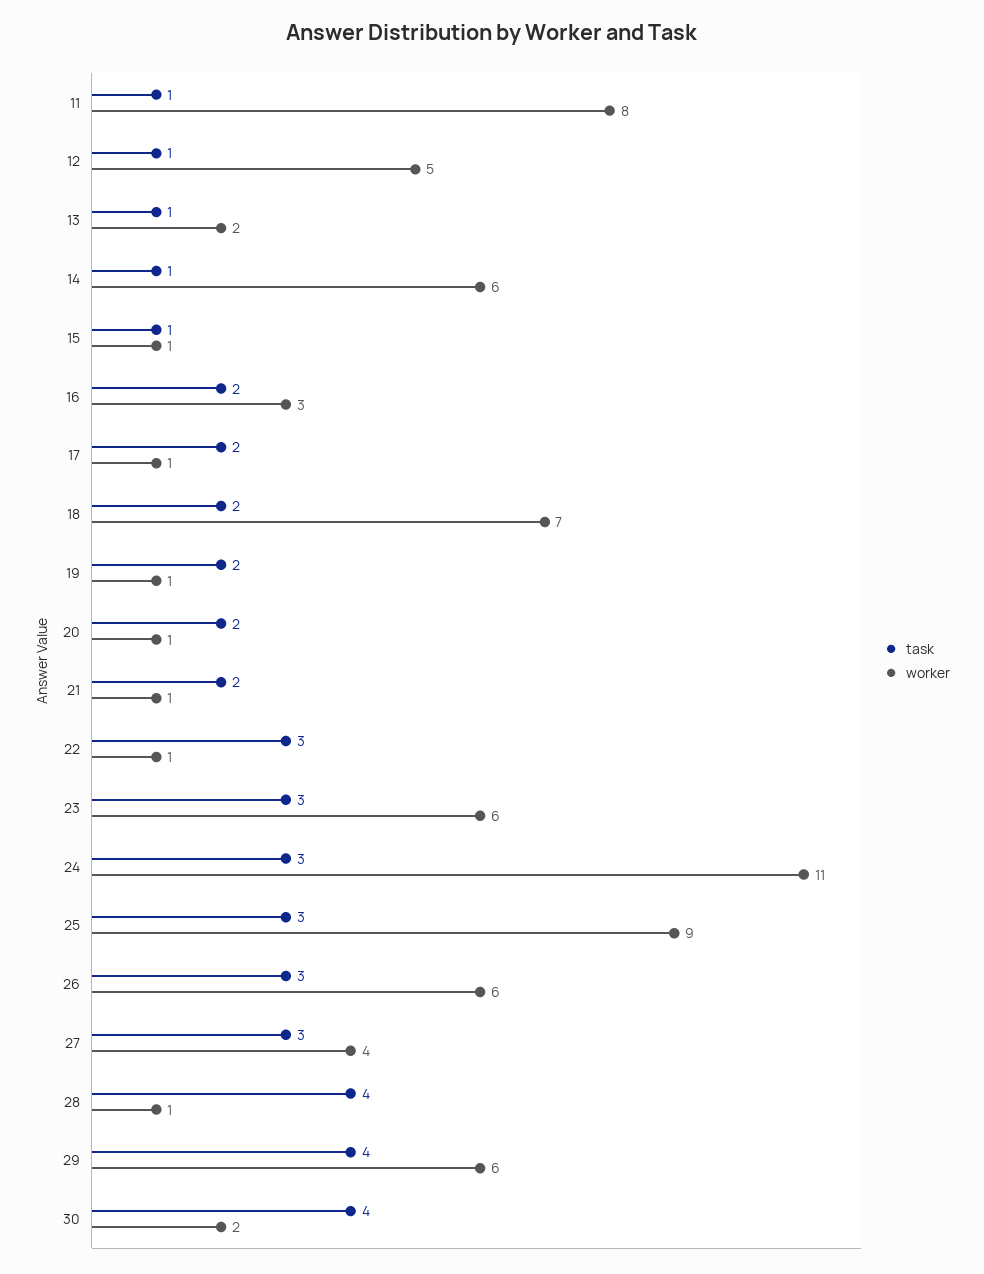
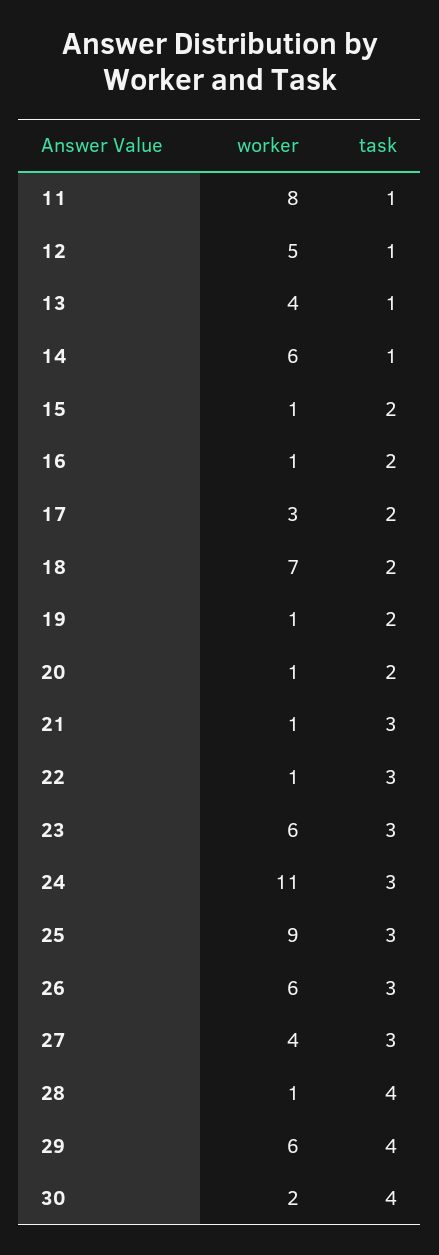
  {
    "task": {
      "11": 1,
      "12": 1,
      "13": 1,
      "14": 1,
-     "15": 1,
+     "15": 2,
      "16": 2,
      "17": 2,
      "18": 2,
      "19": 2,
      "20": 2,
-     "21": 2,
+     "21": 3,
      "22": 3,
      "23": 3,
      "24": 3,
      "25": 3,
      "26": 3,
      "27": 3,
      "28": 4,
      "29": 4,
      "30": 4
    },
    "worker": {
      "11": 8,
      "12": 5,
-     "13": 2,
+     "13": 4,
      "14": 6,
      "15": 1,
-     "16": 3,
+     "16": 1,
-     "17": 1,
+     "17": 3,
      "18": 7,
      "19": 1,
      "20": 1,
      "21": 1,
      "22": 1,
      "23": 6,
      "24": 11,
      "25": 9,
      "26": 6,
      "27": 4,
      "28": 1,
      "29": 6,
      "30": 2
    }
  }

